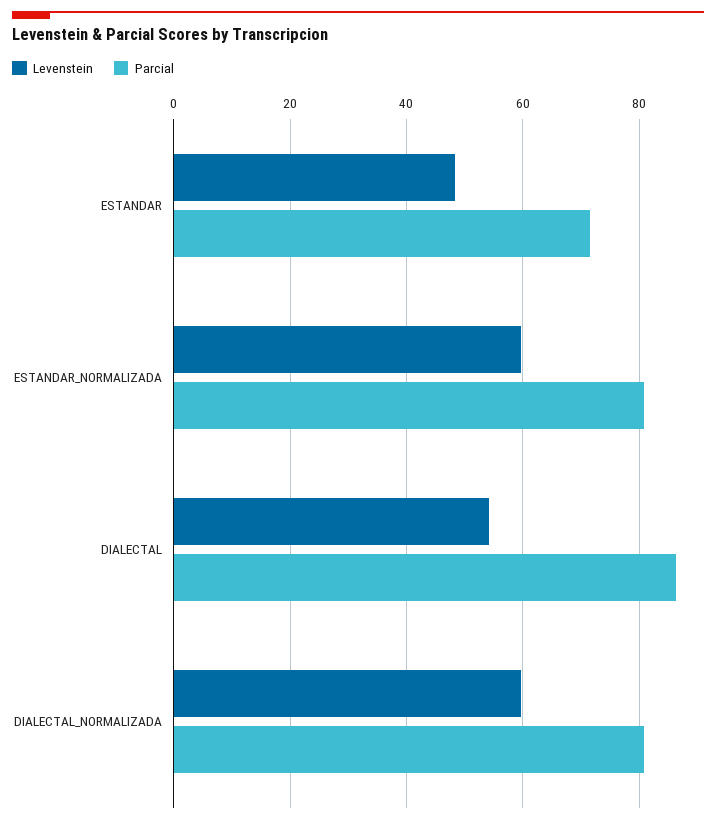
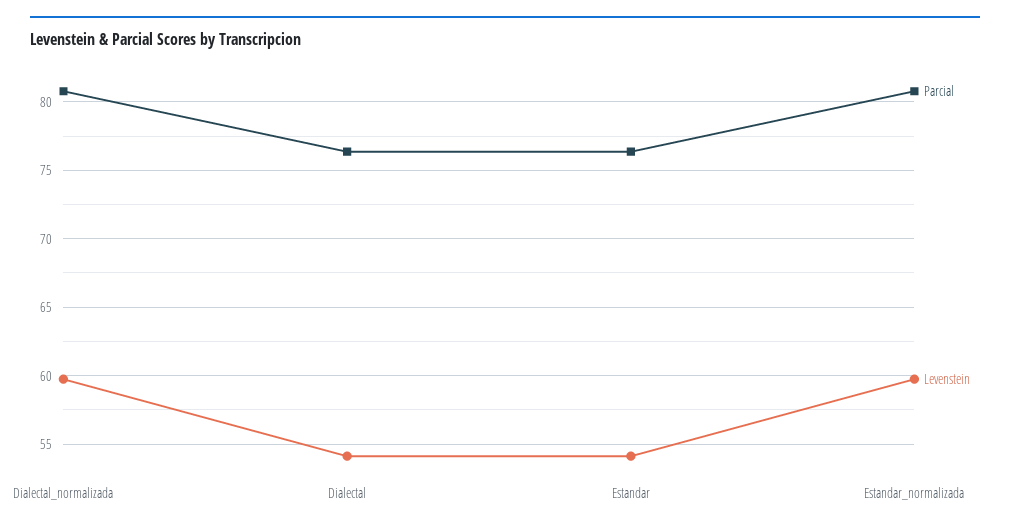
  {
    "Levenstein": {
-     "ESTANDAR": 48,
+     "ESTANDAR": 54,
      "ESTANDAR_NORMALIZADA": 59.5,
      "DIALECTAL": 54,
      "DIALECTAL_NORMALIZADA": 59.5
    },
    "Parcial": {
-     "ESTANDAR": 72,
+     "ESTANDAR": 76.5,
      "ESTANDAR_NORMALIZADA": 81,
-     "DIALECTAL": 86,
+     "DIALECTAL": 76.5,
      "DIALECTAL_NORMALIZADA": 81
    }
  }

